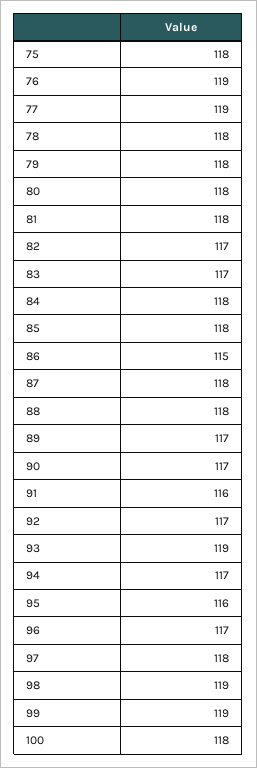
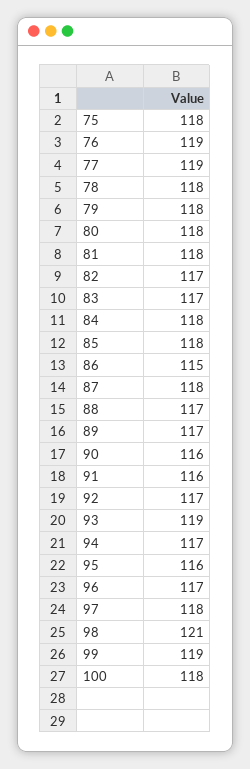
  {
    "75": 118,
    "76": 119,
    "77": 119,
    "78": 118,
    "79": 118,
    "80": 118,
    "81": 118,
    "82": 117,
    "83": 117,
    "84": 118,
    "85": 118,
    "86": 115,
    "87": 118,
-   "88": 118,
+   "88": 117,
    "89": 117,
-   "90": 117,
+   "90": 116,
    "91": 116,
    "92": 117,
    "93": 119,
    "94": 117,
    "95": 116,
    "96": 117,
    "97": 118,
-   "98": 119,
+   "98": 121,
    "99": 119,
    "100": 118
  }

